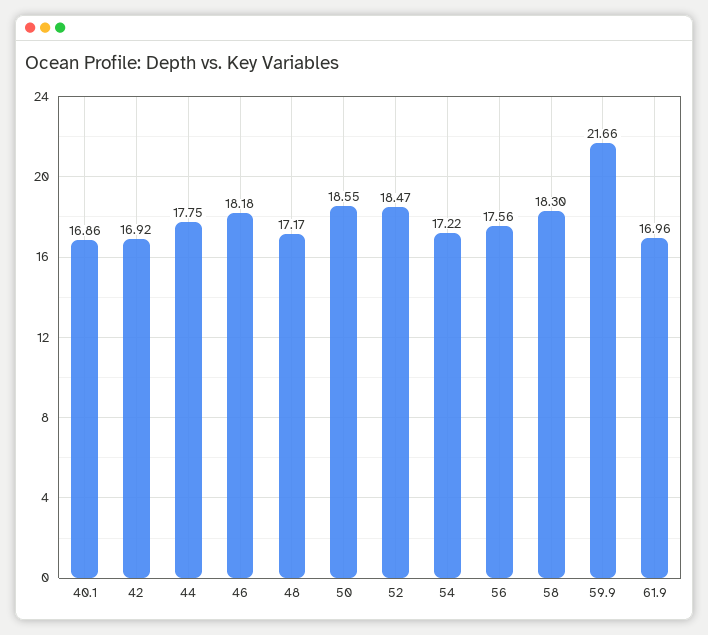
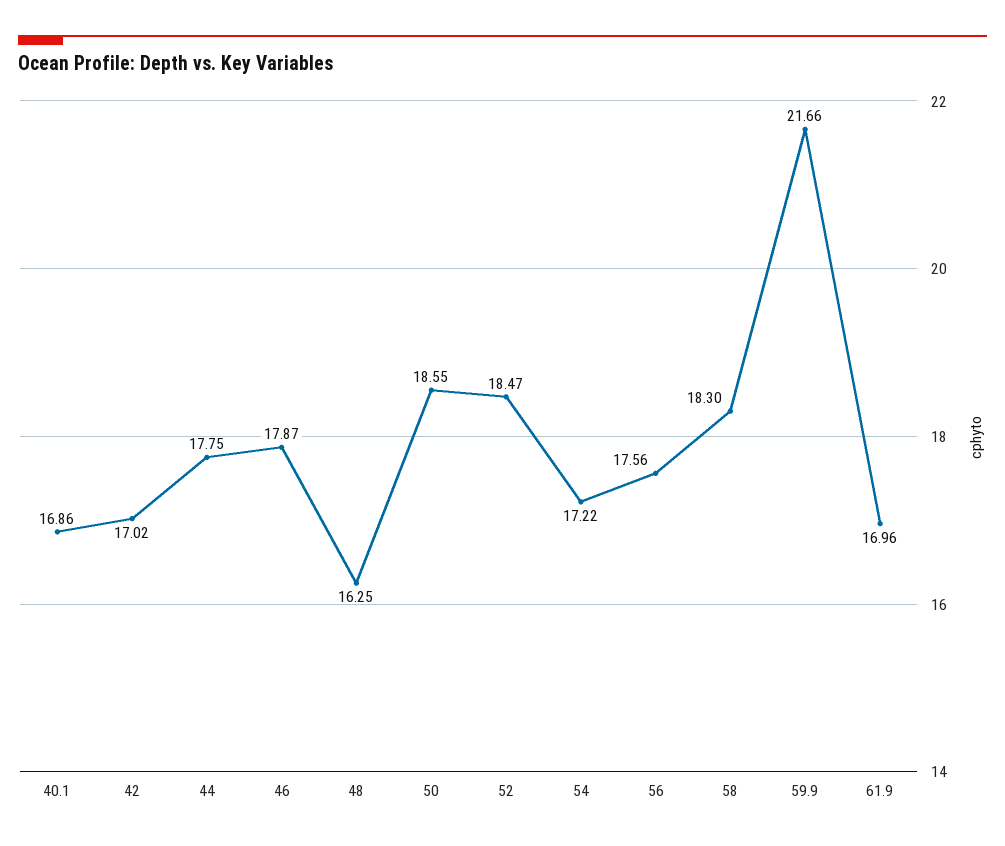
  {
    "40.1": 16.86,
-   "42": 16.92,
+   "42": 17.02,
    "44": 17.75,
-   "46": 18.18,
+   "46": 17.87,
-   "48": 17.17,
+   "48": 16.25,
    "50": 18.55,
    "52": 18.47,
    "54": 17.22,
    "56": 17.56,
    "58": 18.3,
    "59.9": 21.66,
    "61.9": 16.96
  }

